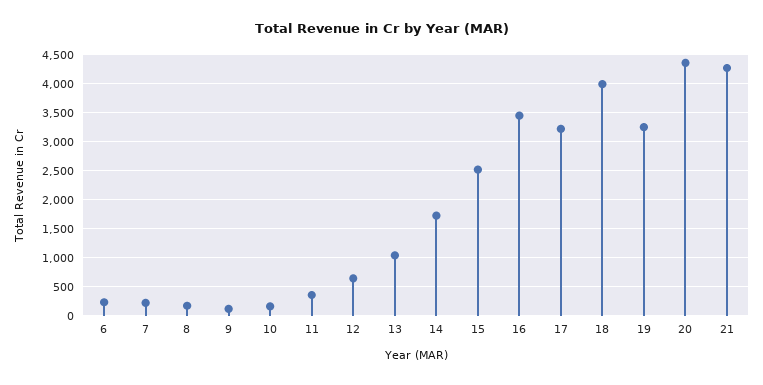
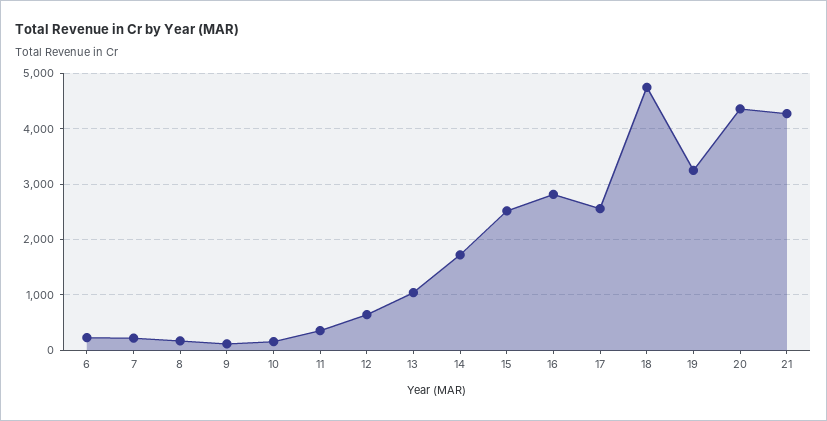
  {
    "6": 200,
    "7": 200,
    "8": 200,
    "9": 200,
    "10": 200,
    "11": 400,
    "12": 600,
    "13": 1000,
    "14": 1800,
    "15": 2600,
-   "16": 3500,
+   "16": 2800,
-   "17": 3250,
+   "17": 2600,
-   "18": 4000,
+   "18": 4800,
    "19": 3200,
    "20": 4400,
    "21": 4200
  }

